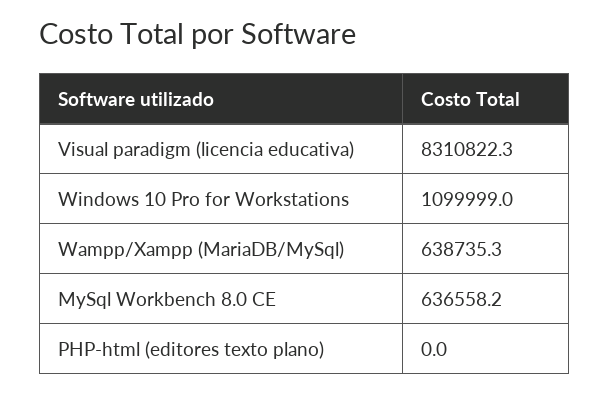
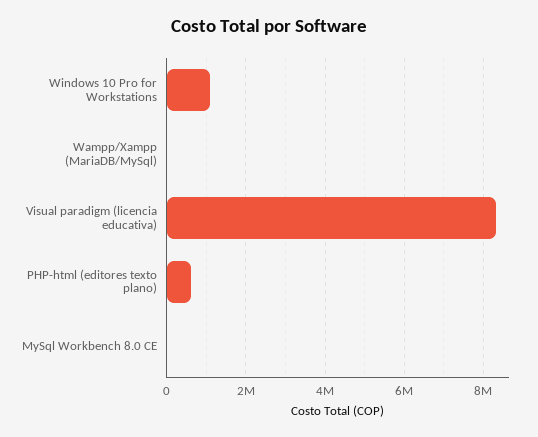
  {
    "Visual paradigm (licencia educativa)": 8310822.3,
    "Windows 10 Pro for Workstations": 1099999,
-   "Wampp/Xampp (MariaDB/MySql)": 638735.3,
+   "Wampp/Xampp (MariaDB/MySql)": 0,
-   "MySql Workbench 8.0 CE": 636558.2,
+   "MySql Workbench 8.0 CE": 0,
-   "PHP-html (editores texto plano)": 0
+   "PHP-html (editores texto plano)": 600000
  }

